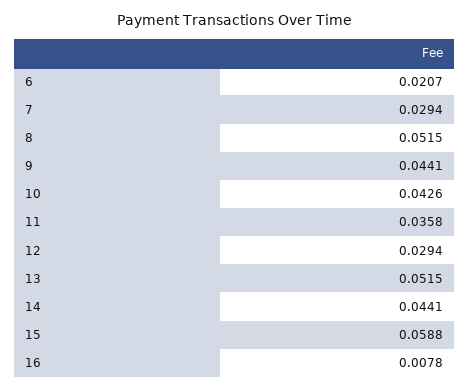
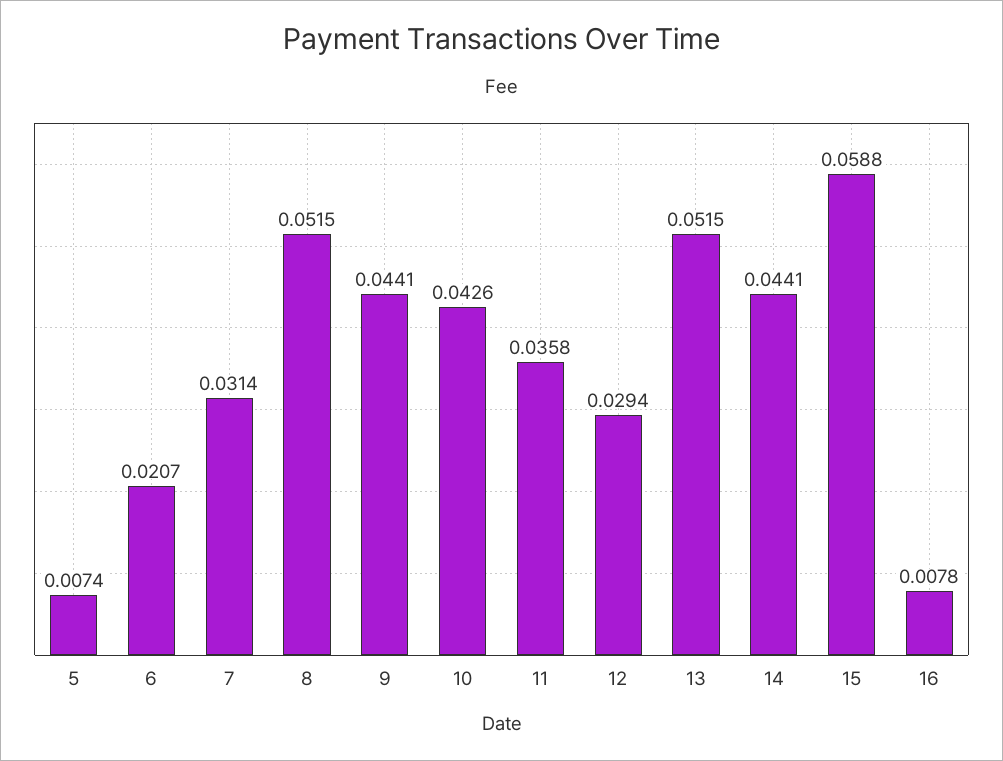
  {
    "6": 0.0207,
-   "7": 0.0294,
+   "7": 0.0314,
    "8": 0.0515,
    "9": 0.0441,
    "10": 0.0426,
    "11": 0.0358,
    "12": 0.0294,
    "13": 0.0515,
    "14": 0.0441,
    "15": 0.0588,
-   "16": 0.0078
+   "16": 0.0078,
+   "5": 0.0074
  }

